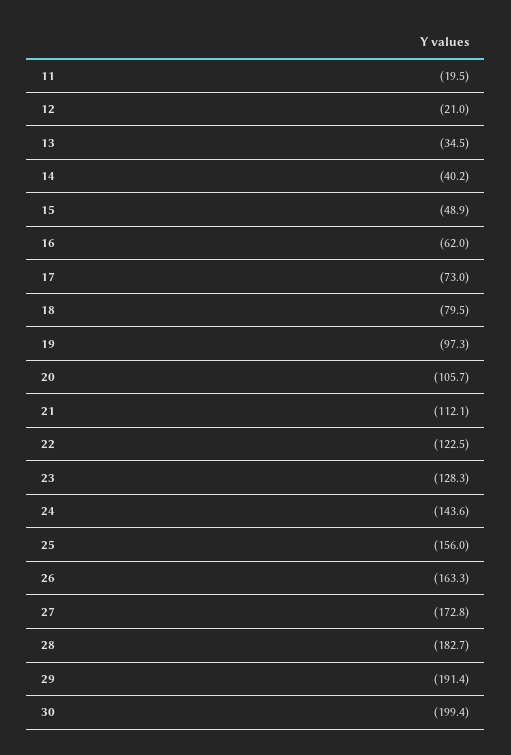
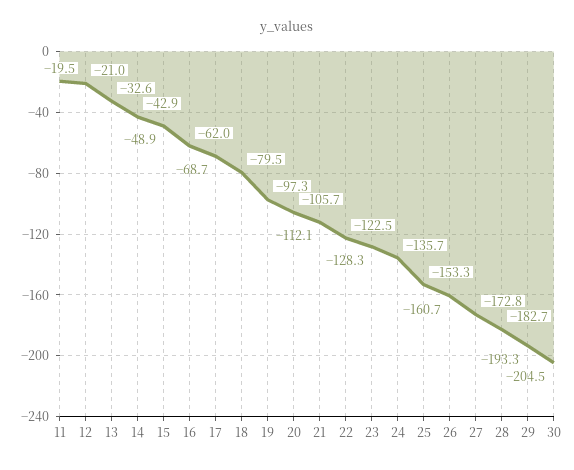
  {
    "11": -19.5,
    "12": -21,
-   "13": -34.5,
+   "13": -32.6,
-   "14": -40.2,
+   "14": -42.9,
    "15": -48.9,
    "16": -62,
-   "17": -73,
+   "17": -68.7,
    "18": -79.5,
    "19": -97.3,
    "20": -105.7,
    "21": -112.1,
    "22": -122.5,
    "23": -128.3,
-   "24": -143.6,
+   "24": -135.7,
-   "25": -156,
+   "25": -153.3,
-   "26": -163.3,
+   "26": -160.7,
    "27": -172.8,
    "28": -182.7,
-   "29": -191.4,
+   "29": -193.3,
-   "30": -199.4
+   "30": -204.5
  }

